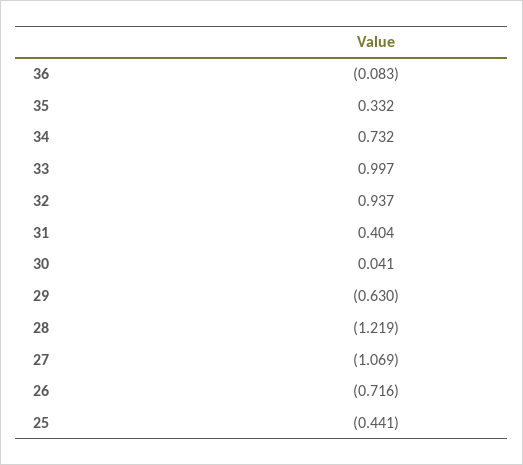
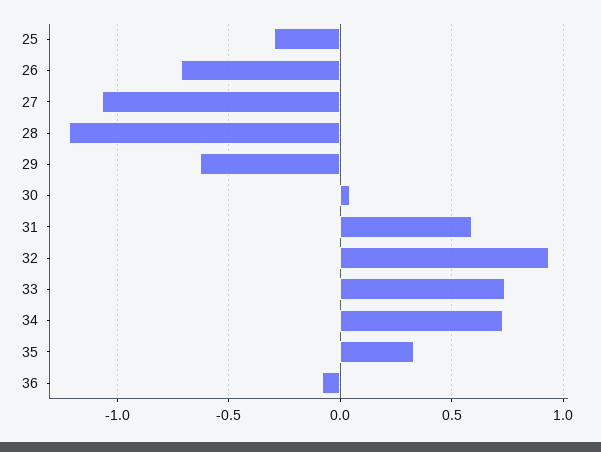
  {
    "36": -0.083,
    "35": 0.332,
    "34": 0.732,
-   "33": 0.997,
+   "33": 0.75,
    "32": 0.937,
-   "31": 0.404,
+   "31": 0.6,
    "30": 0.041,
    "29": -0.63,
    "28": -1.219,
    "27": -1.069,
    "26": -0.716,
-   "25": -0.441
+   "25": -0.3
  }

